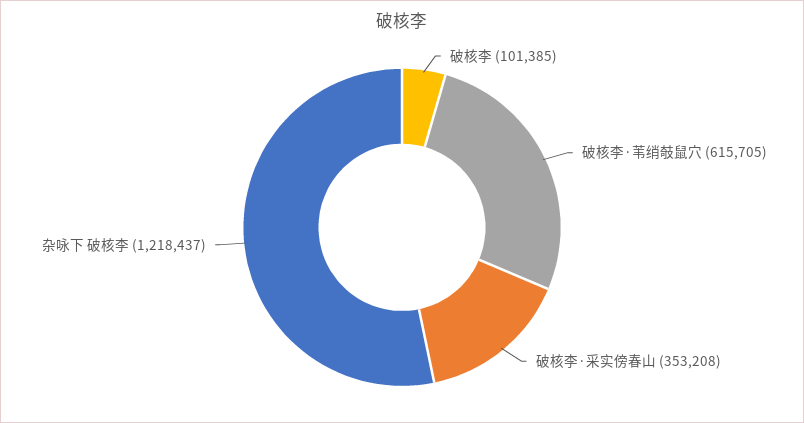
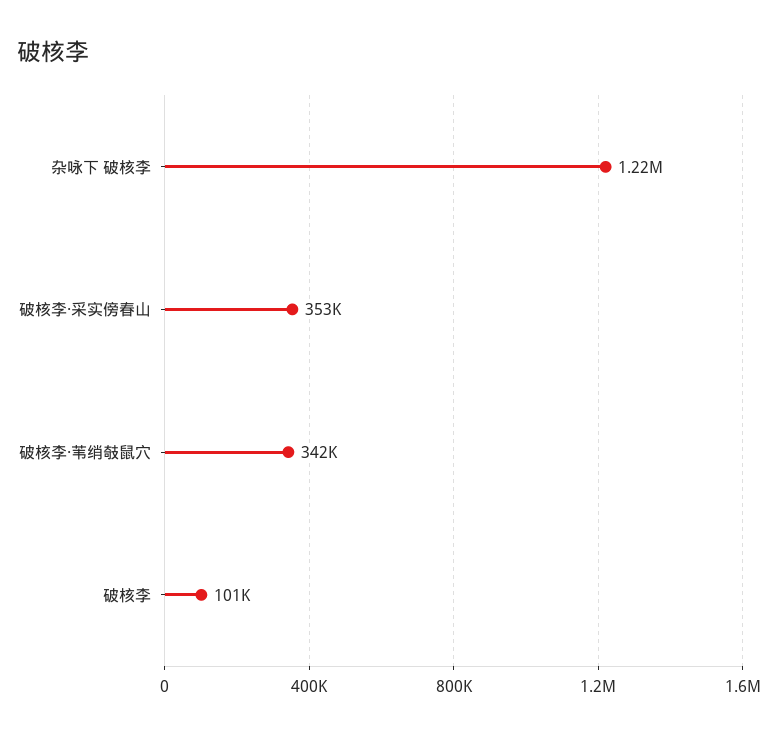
  {
    "破核李": 101385,
-   "破核李·苇绡攲鼠穴": 615705,
+   "破核李·苇绡攲鼠穴": 342000,
    "破核李·采实傍春山": 353208,
    "杂咏下 破核李": 1218437
  }

